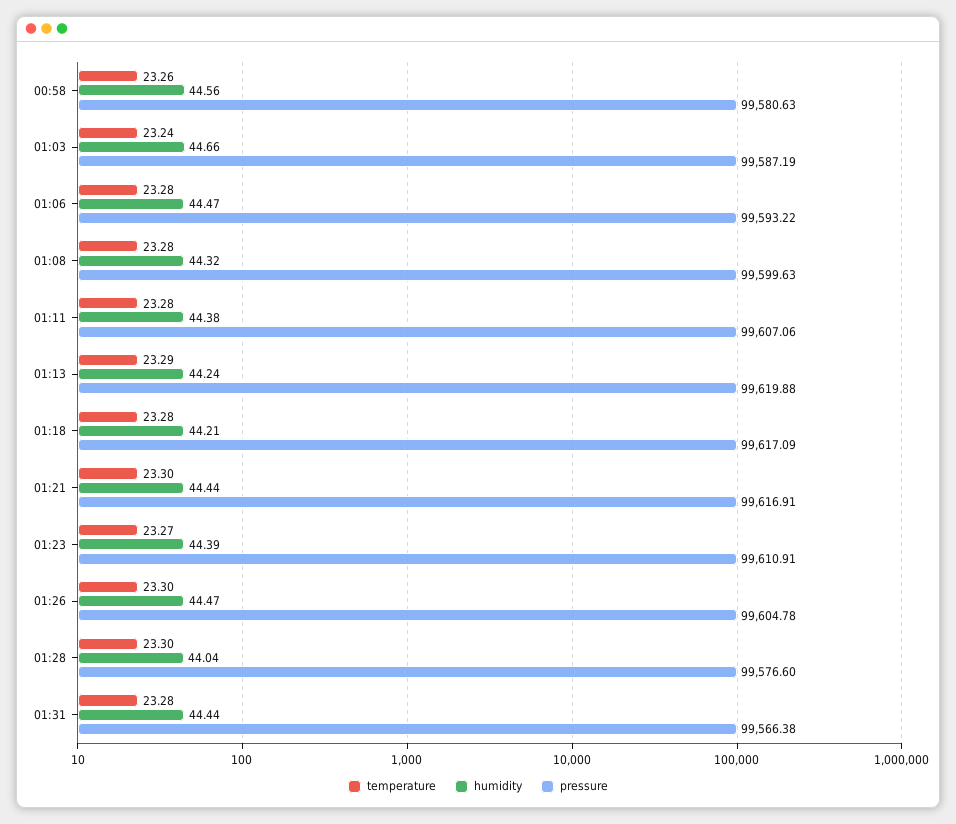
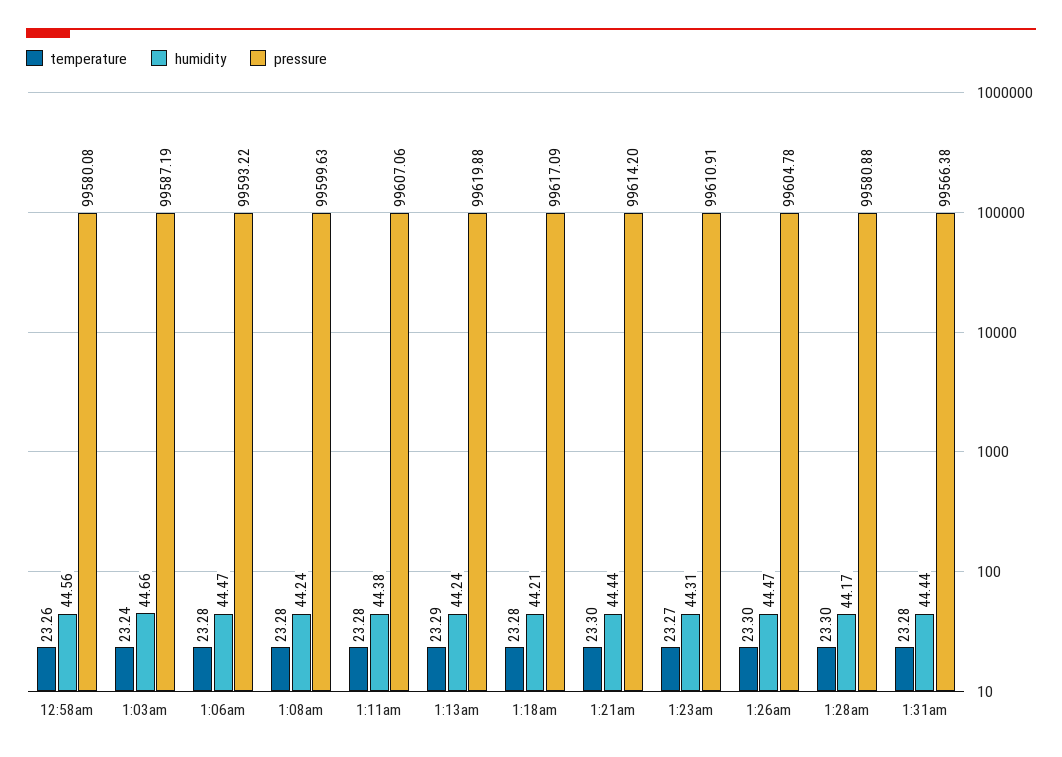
  {
    "temperature": {
      "00:58": 23.26,
      "01:03": 23.24,
      "01:06": 23.28,
      "01:08": 23.28,
      "01:11": 23.28,
      "01:13": 23.29,
      "01:18": 23.28,
      "01:21": 23.3,
      "01:23": 23.27,
      "01:26": 23.3,
      "01:28": 23.3,
      "01:31": 23.28
    },
    "humidity": {
      "00:58": 44.56,
      "01:03": 44.66,
      "01:06": 44.47,
-     "01:08": 44.32,
+     "01:08": 44.24,
      "01:11": 44.38,
      "01:13": 44.24,
      "01:18": 44.21,
      "01:21": 44.44,
-     "01:23": 44.39,
+     "01:23": 44.31,
      "01:26": 44.47,
-     "01:28": 44.04,
+     "01:28": 44.17,
      "01:31": 44.44
    },
    "pressure": {
-     "00:58": 99580.63,
+     "00:58": 99580.08,
      "01:03": 99587.19,
      "01:06": 99593.22,
      "01:08": 99599.63,
      "01:11": 99607.06,
      "01:13": 99619.88,
      "01:18": 99617.09,
-     "01:21": 99616.91,
+     "01:21": 99614.2,
      "01:23": 99610.91,
      "01:26": 99604.78,
-     "01:28": 99576.6,
+     "01:28": 99580.88,
      "01:31": 99566.38
    }
  }

